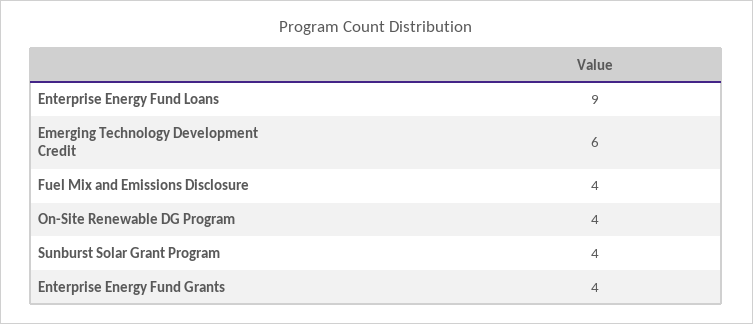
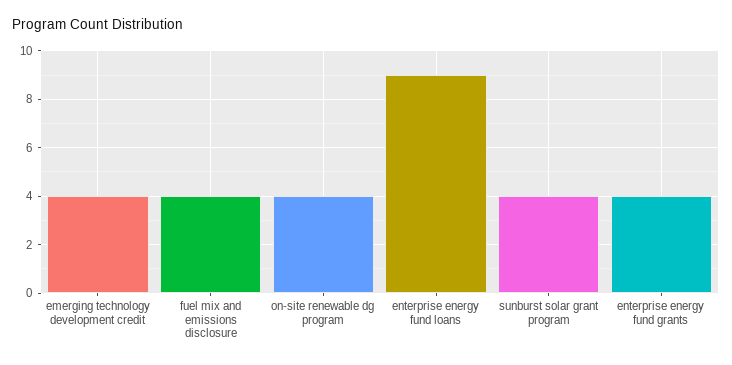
  {
    "Enterprise Energy Fund Loans": 9,
-   "Emerging Technology Development Credit": 6,
+   "Emerging Technology Development Credit": 4,
    "Fuel Mix and Emissions Disclosure": 4,
    "On-Site Renewable DG Program": 4,
    "Sunburst Solar Grant Program": 4,
    "Enterprise Energy Fund Grants": 4
  }

